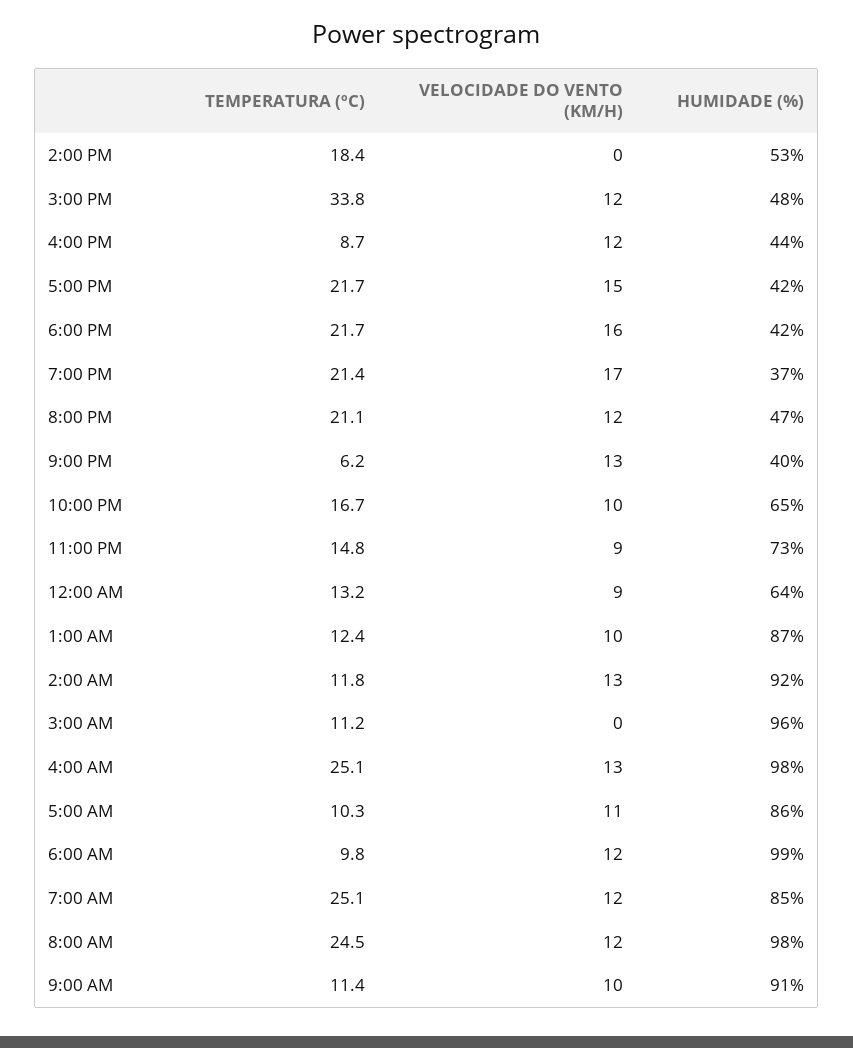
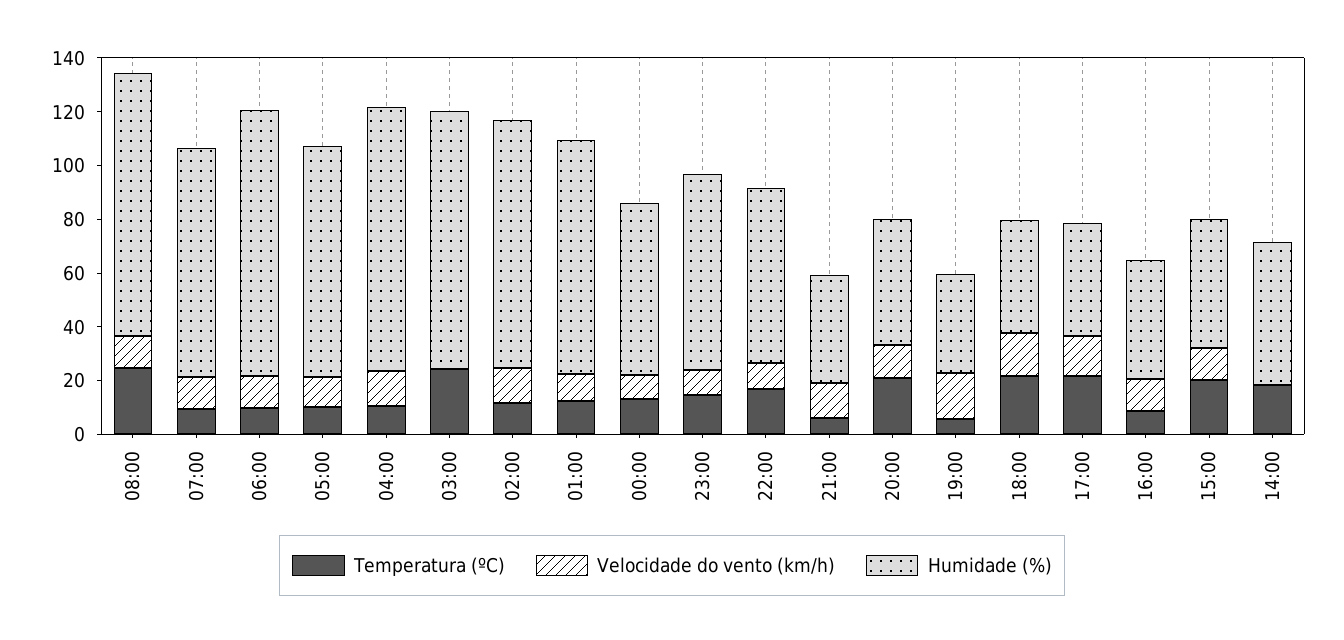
  {
    "TEMPERATURA (ºC)": {
      "2:00 PM": 18.4,
-     "3:00 PM": 33.8,
+     "3:00 PM": 20,
      "4:00 PM": 8.7,
      "5:00 PM": 21.7,
      "6:00 PM": 21.7,
-     "7:00 PM": 21.4,
+     "7:00 PM": 5,
      "8:00 PM": 21.1,
      "9:00 PM": 6.2,
      "10:00 PM": 16.7,
      "11:00 PM": 14.8,
      "12:00 AM": 13.2,
      "1:00 AM": 12.4,
      "2:00 AM": 11.8,
-     "3:00 AM": 11.2,
+     "3:00 AM": 25,
-     "4:00 AM": 25.1,
+     "4:00 AM": 10,
      "5:00 AM": 10.3,
      "6:00 AM": 9.8,
-     "7:00 AM": 25.1,
+     "7:00 AM": 10,
-     "8:00 AM": 24.5,
+     "8:00 AM": 24.5
-     "9:00 AM": 11.4
    },
    "VELOCIDADE DO VENTO (KM/H)": {
      "2:00 PM": 0,
      "3:00 PM": 12,
      "4:00 PM": 12,
      "5:00 PM": 15,
      "6:00 PM": 16,
      "7:00 PM": 17,
      "8:00 PM": 12,
      "9:00 PM": 13,
      "10:00 PM": 10,
      "11:00 PM": 9,
      "12:00 AM": 9,
      "1:00 AM": 10,
      "2:00 AM": 13,
      "3:00 AM": 0,
      "4:00 AM": 13,
      "5:00 AM": 11,
      "6:00 AM": 12,
      "7:00 AM": 12,
-     "8:00 AM": 12,
+     "8:00 AM": 12
-     "9:00 AM": 10
    },
    "HUMIDADE (%)": {
      "2:00 PM": 53,
      "3:00 PM": 48,
      "4:00 PM": 44,
      "5:00 PM": 42,
      "6:00 PM": 42,
      "7:00 PM": 37,
      "8:00 PM": 47,
      "9:00 PM": 40,
      "10:00 PM": 65,
      "11:00 PM": 73,
      "12:00 AM": 64,
      "1:00 AM": 87,
      "2:00 AM": 92,
      "3:00 AM": 96,
      "4:00 AM": 98,
      "5:00 AM": 86,
      "6:00 AM": 99,
      "7:00 AM": 85,
-     "8:00 AM": 98,
+     "8:00 AM": 98
-     "9:00 AM": 91
    }
  }

